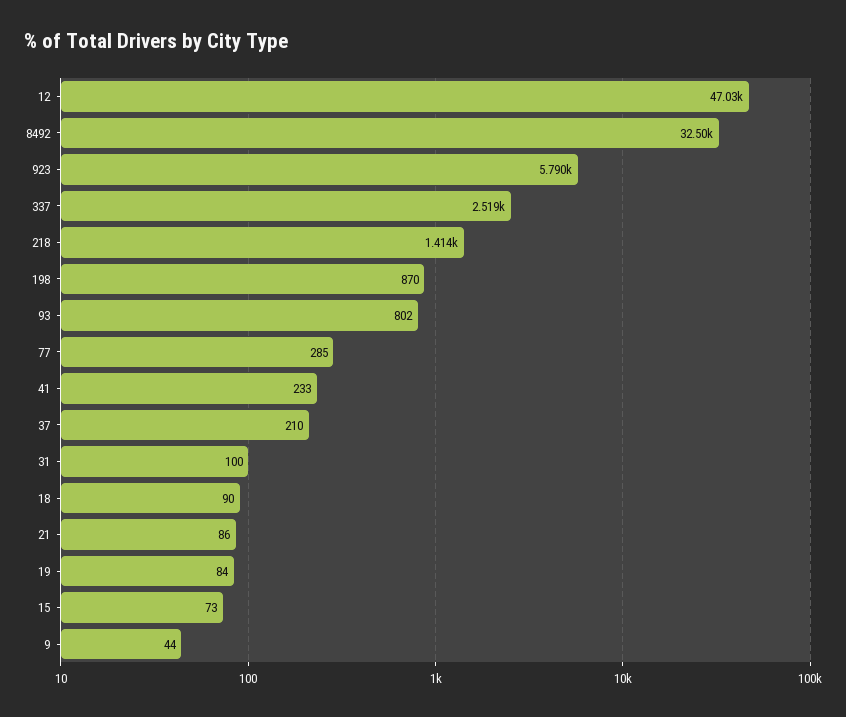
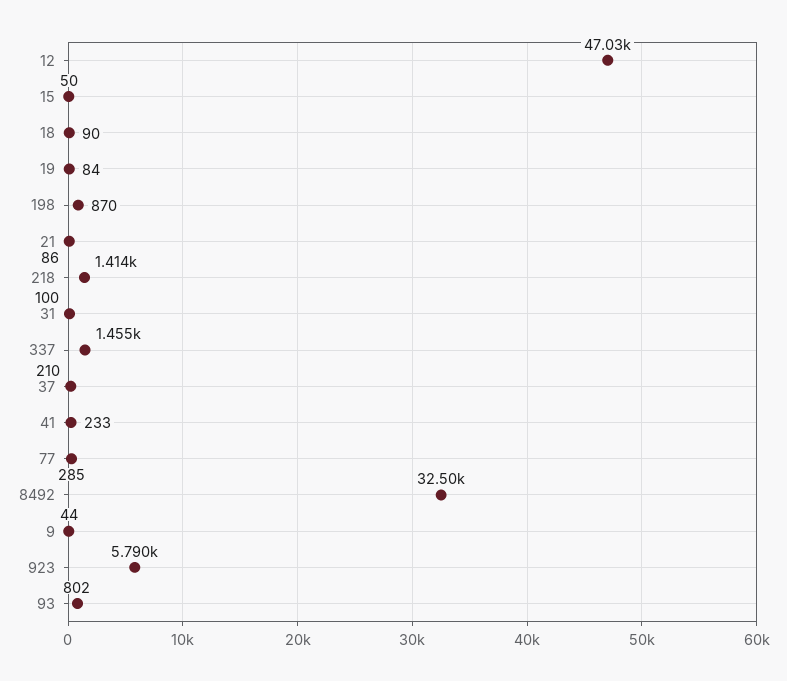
  {
    "12": 47030,
    "8492": 32500,
    "923": 5790,
-   "337": 2519,
+   "337": 1455,
    "218": 1414,
    "198": 870,
    "93": 802,
    "77": 285,
    "41": 233,
    "37": 210,
    "31": 100,
    "18": 90,
    "21": 86,
    "19": 84,
-   "15": 73,
+   "15": 50,
    "9": 44
  }

